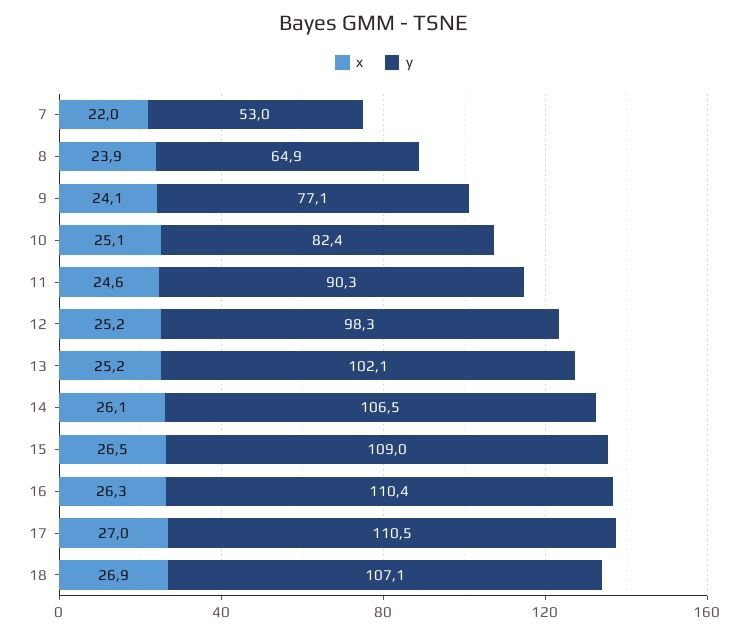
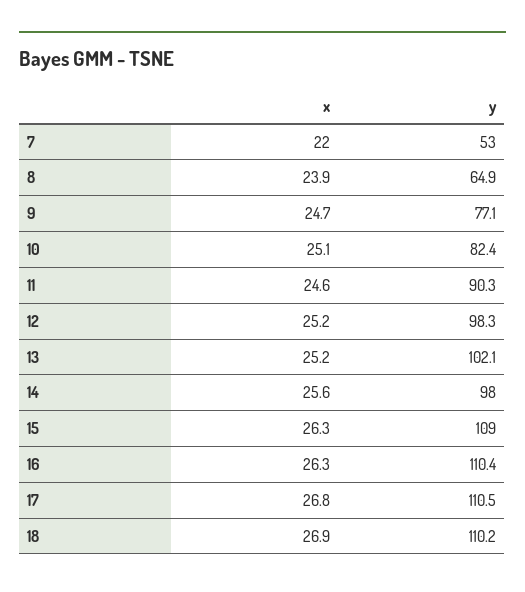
  {
    "x": {
      "7": 22,
      "8": 23.9,
-     "9": 24.1,
+     "9": 24.7,
      "10": 25.1,
      "11": 24.6,
      "12": 25.2,
      "13": 25.2,
-     "14": 26.1,
+     "14": 25.6,
-     "15": 26.5,
+     "15": 26.3,
      "16": 26.3,
-     "17": 27,
+     "17": 26.8,
      "18": 26.9
    },
    "y": {
      "7": 53,
      "8": 64.9,
      "9": 77.1,
      "10": 82.4,
      "11": 90.3,
      "12": 98.3,
      "13": 102.1,
-     "14": 106.5,
+     "14": 98,
      "15": 109,
      "16": 110.4,
      "17": 110.5,
-     "18": 107.1
+     "18": 110.2
    }
  }

